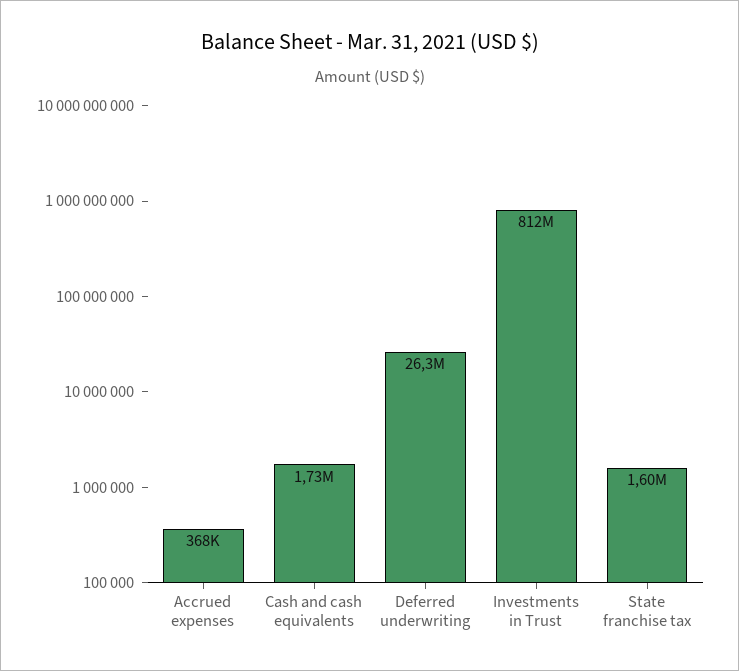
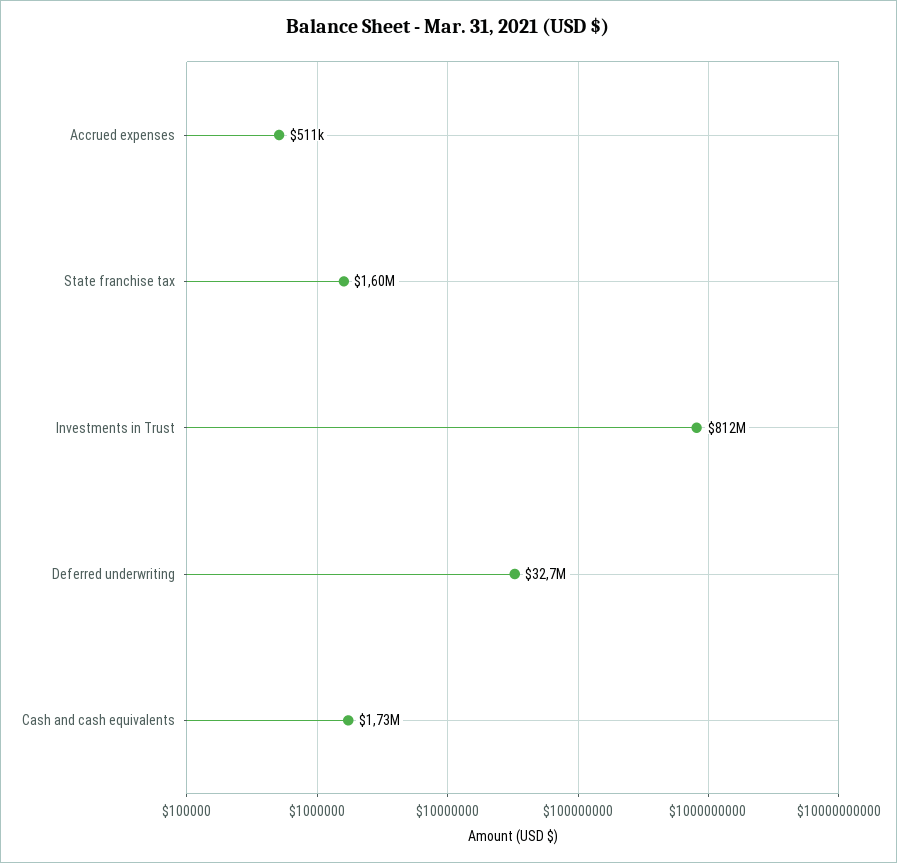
  {
-   "Accrued expenses": 368000,
+   "Accrued expenses": 511000,
    "Cash and cash equivalents": 1730000,
-   "Deferred underwriting": 26300000,
+   "Deferred underwriting": 32700000,
    "Investments in Trust": 812000000,
    "State franchise tax": 1600000
  }

